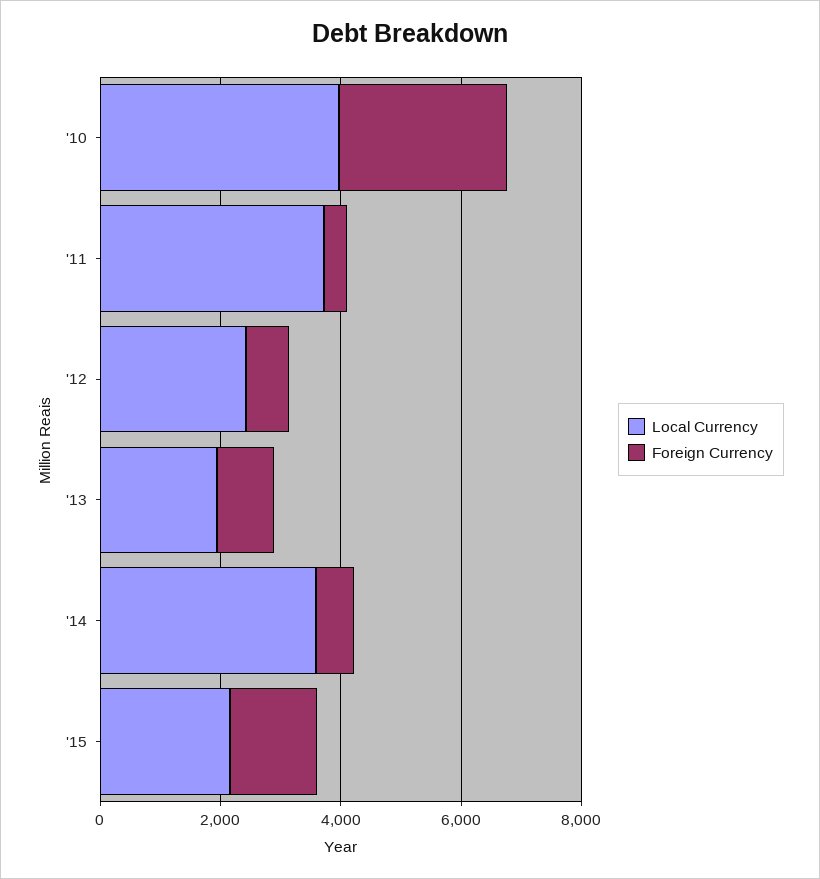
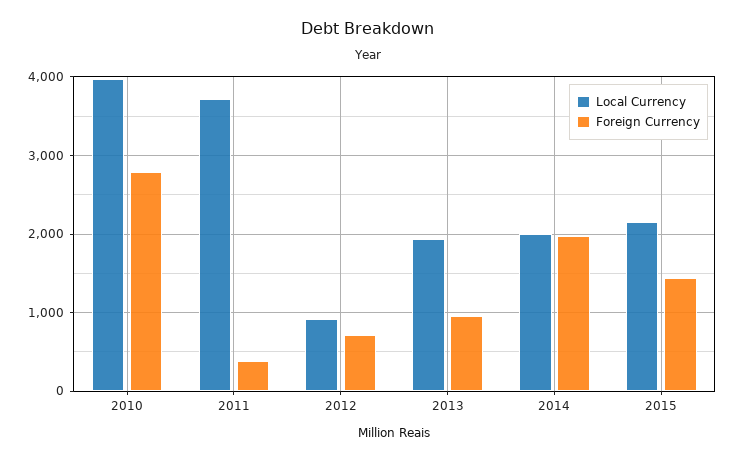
  {
    "Local Currency": {
      "'10": 4000,
      "'11": 3700,
-     "'12": 2500,
+     "'12": 900,
      "'13": 1900,
-     "'14": 3500,
+     "'14": 2000,
      "'15": 2200
    },
    "Foreign Currency": {
      "'10": 2800,
      "'11": 400,
      "'12": 700,
      "'13": 1000,
-     "'14": 500,
+     "'14": 2000,
      "'15": 1400
    }
  }

